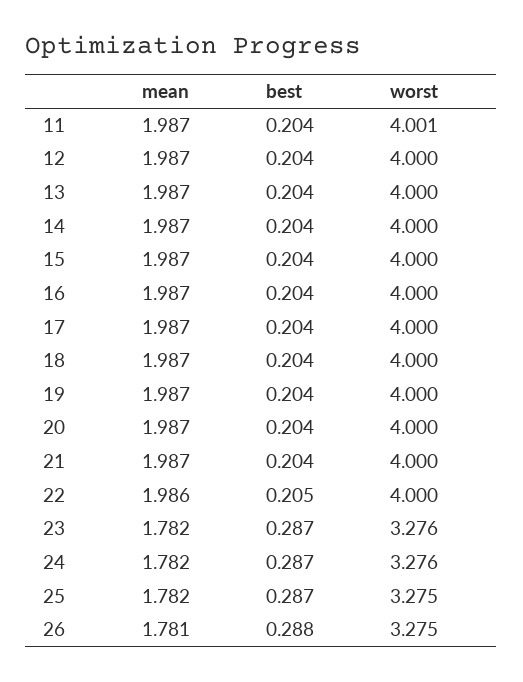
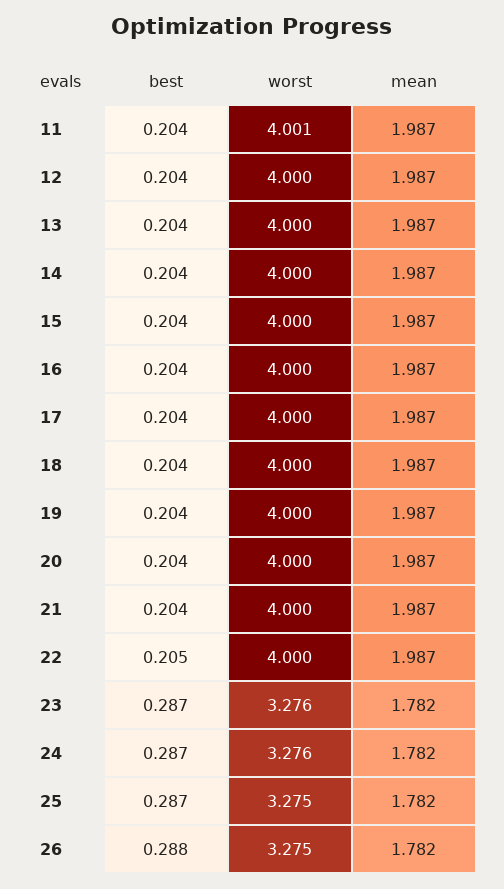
  {
    "mean": {
      "11": 1.987,
      "12": 1.987,
      "13": 1.987,
      "14": 1.987,
      "15": 1.987,
      "16": 1.987,
      "17": 1.987,
      "18": 1.987,
      "19": 1.987,
      "20": 1.987,
      "21": 1.987,
-     "22": 1.986,
+     "22": 1.987,
      "23": 1.782,
      "24": 1.782,
      "25": 1.782,
-     "26": 1.781
+     "26": 1.782
    },
    "best": {
      "11": 0.204,
      "12": 0.204,
      "13": 0.204,
      "14": 0.204,
      "15": 0.204,
      "16": 0.204,
      "17": 0.204,
      "18": 0.204,
      "19": 0.204,
      "20": 0.204,
      "21": 0.204,
      "22": 0.205,
      "23": 0.287,
      "24": 0.287,
      "25": 0.287,
      "26": 0.288
    },
    "worst": {
      "11": 4.001,
      "12": 4,
      "13": 4,
      "14": 4,
      "15": 4,
      "16": 4,
      "17": 4,
      "18": 4,
      "19": 4,
      "20": 4,
      "21": 4,
      "22": 4,
      "23": 3.276,
      "24": 3.276,
      "25": 3.275,
      "26": 3.275
    }
  }

